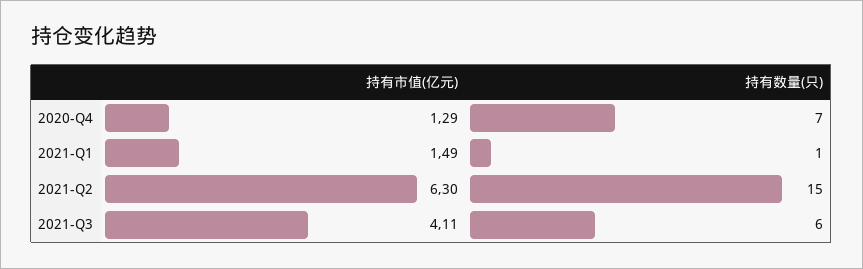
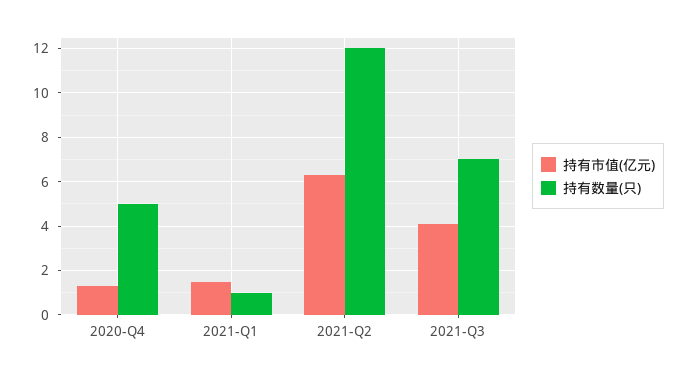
  {
    "持有市值(亿元)": {
      "2020-Q4": 1.29,
      "2021-Q1": 1.49,
      "2021-Q2": 6.3,
      "2021-Q3": 4.11
    },
    "持有数量(只)": {
-     "2020-Q4": 7,
+     "2020-Q4": 5,
      "2021-Q1": 1,
-     "2021-Q2": 15,
+     "2021-Q2": 12,
-     "2021-Q3": 6
+     "2021-Q3": 7
    }
  }

